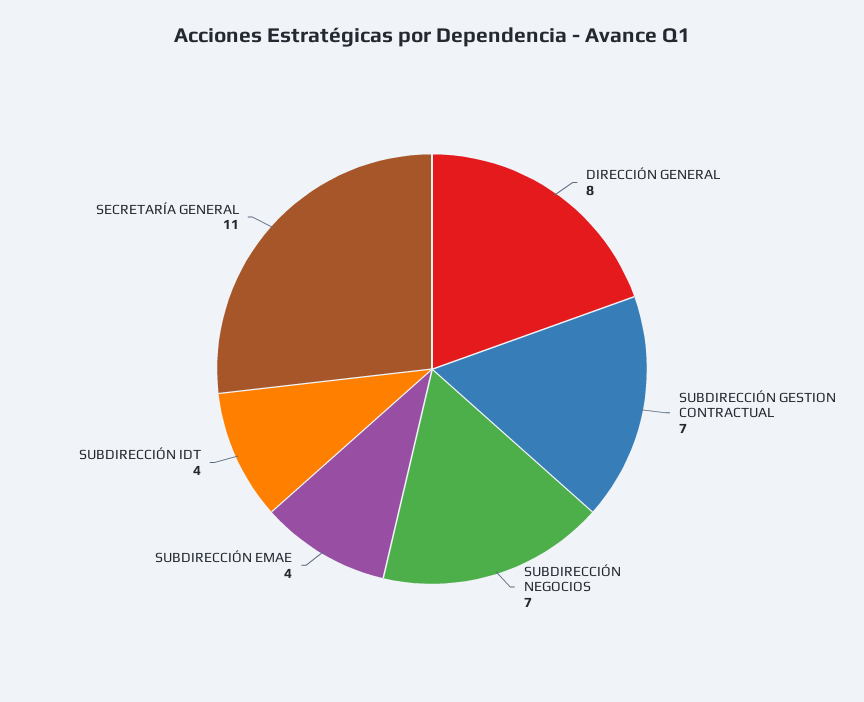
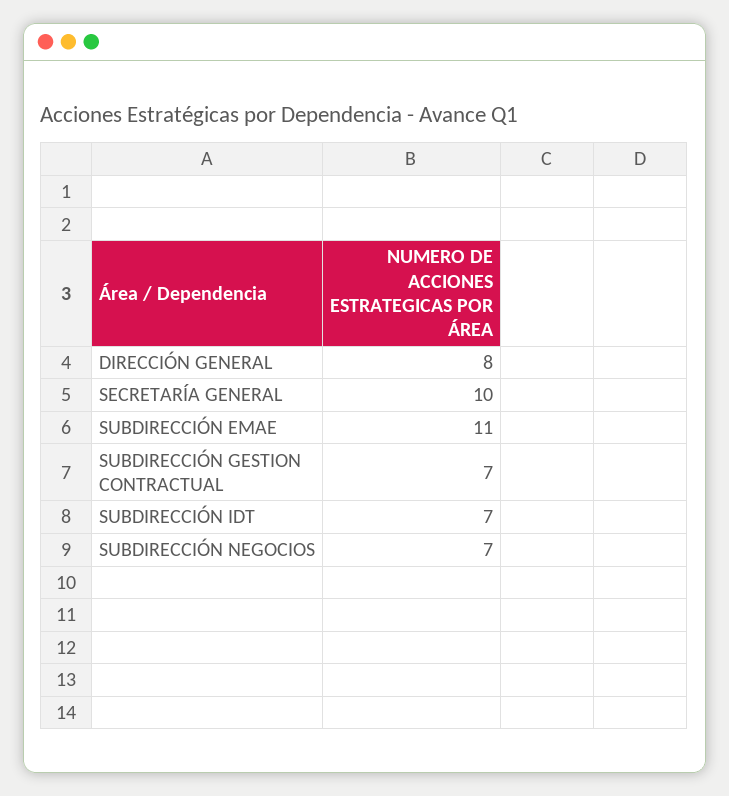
  {
    "DIRECCIÓN GENERAL": 8,
    "SUBDIRECCIÓN GESTION CONTRACTUAL": 7,
    "SUBDIRECCIÓN NEGOCIOS": 7,
-   "SUBDIRECCIÓN EMAE": 4,
+   "SUBDIRECCIÓN EMAE": 11,
-   "SUBDIRECCIÓN IDT": 4,
+   "SUBDIRECCIÓN IDT": 7,
-   "SECRETARÍA GENERAL": 11
+   "SECRETARÍA GENERAL": 10
  }

